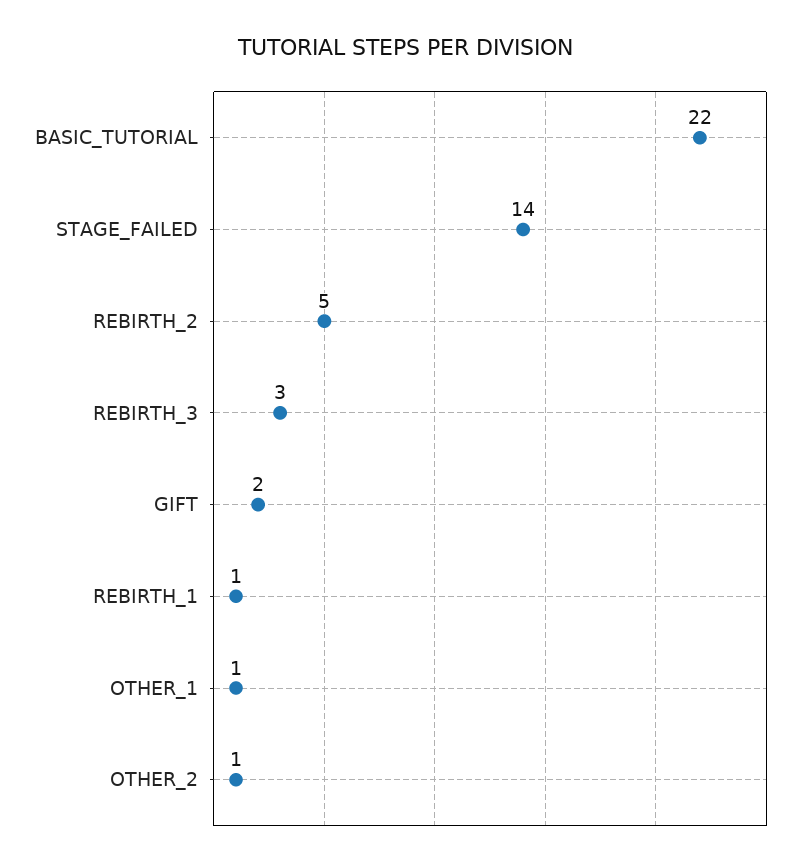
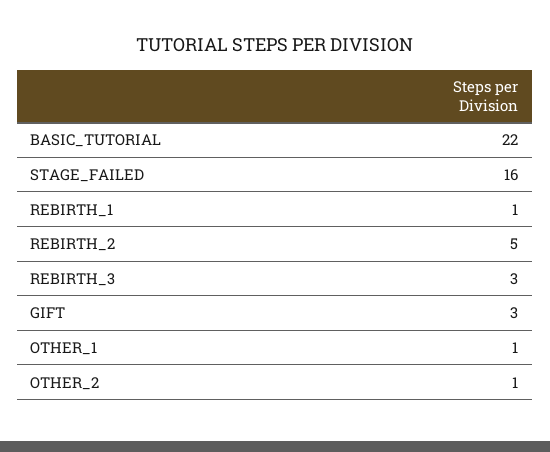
  {
    "BASIC_TUTORIAL": 22,
-   "STAGE_FAILED": 14,
+   "STAGE_FAILED": 16,
    "REBIRTH_2": 5,
    "REBIRTH_3": 3,
-   "GIFT": 2,
+   "GIFT": 3,
    "REBIRTH_1": 1,
    "OTHER_1": 1,
    "OTHER_2": 1
  }

